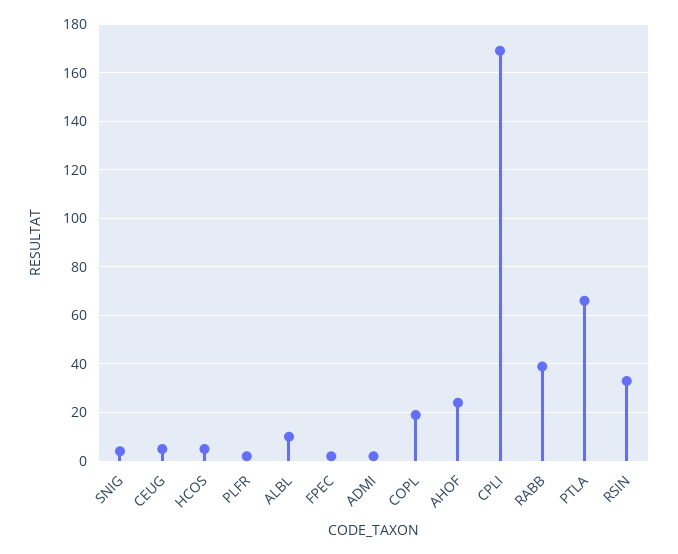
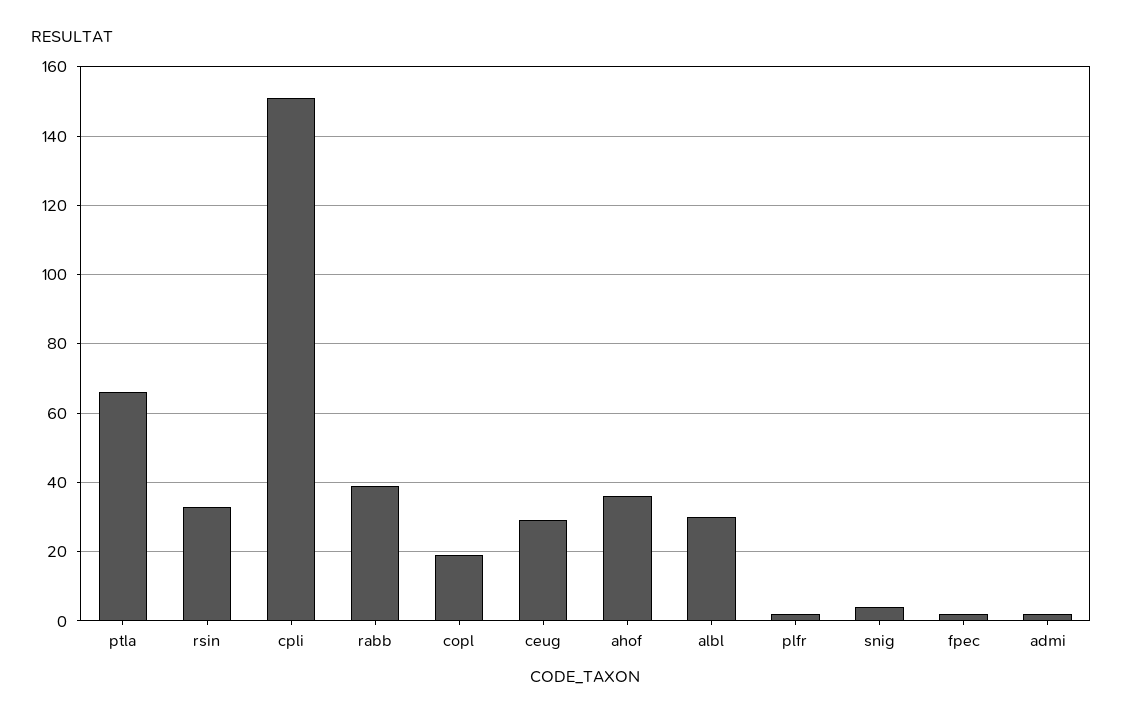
  {
    "SNIG": 5,
-   "CEUG": 5,
+   "CEUG": 30,
-   "HCOS": 5,
    "PLFR": 0,
-   "ALBL": 10,
+   "ALBL": 30,
    "FPEC": 0,
    "ADMI": 0,
    "COPL": 20,
-   "AHOF": 25,
+   "AHOF": 35,
-   "CPLI": 170,
+   "CPLI": 150,
    "RABB": 40,
    "PTLA": 65,
    "RSIN": 35
  }

